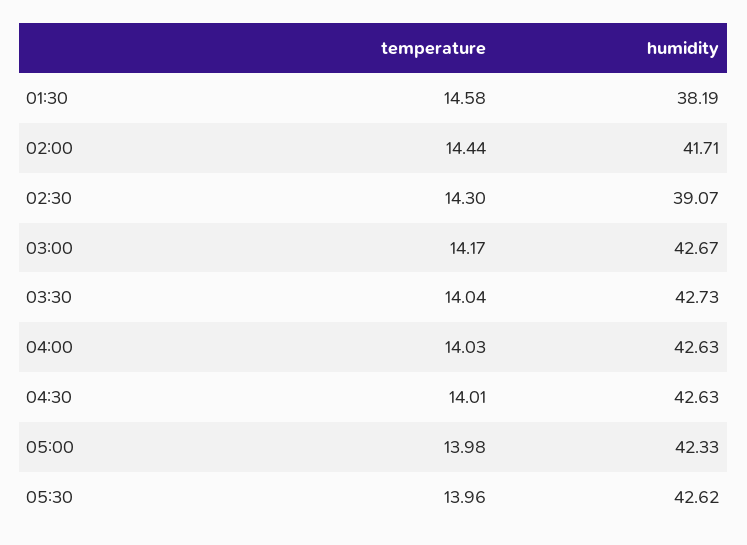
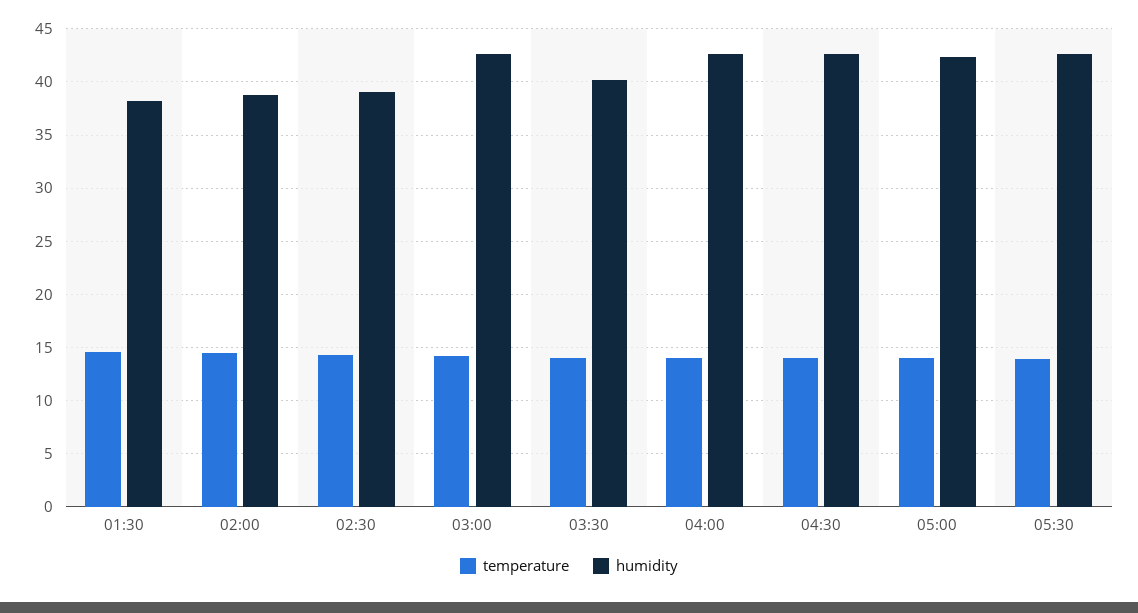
  {
    "temperature": {
      "01:30": 14.58,
      "02:00": 14.44,
      "02:30": 14.3,
      "03:00": 14.17,
      "03:30": 14.04,
      "04:00": 14.03,
      "04:30": 14.01,
      "05:00": 13.98,
      "05:30": 13.96
    },
    "humidity": {
      "01:30": 38.19,
-     "02:00": 41.71,
+     "02:00": 39,
      "02:30": 39.07,
      "03:00": 42.67,
-     "03:30": 42.73,
+     "03:30": 40,
      "04:00": 42.63,
      "04:30": 42.63,
      "05:00": 42.33,
      "05:30": 42.62
    }
  }

